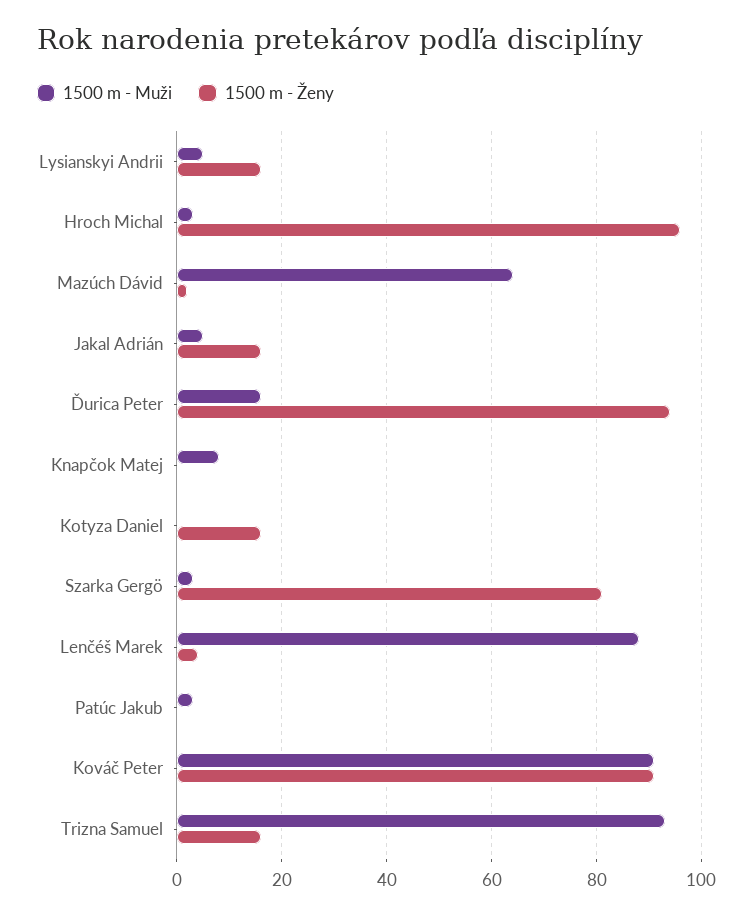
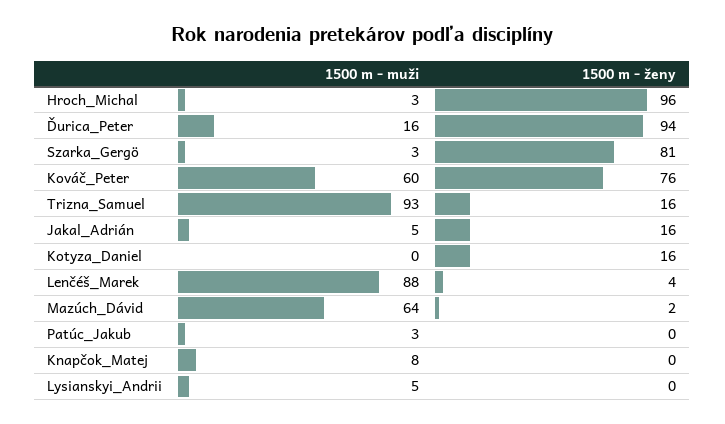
  {
    "1500 m - Muži": {
      "Lysianskyi Andrii": 5,
      "Hroch Michal": 3,
      "Mazúch Dávid": 64,
      "Jakal Adrián": 5,
      "Ďurica Peter": 16,
      "Knapčok Matej": 8,
      "Kotyza Daniel": 0,
      "Szarka Gergö": 3,
      "Lenčéš Marek": 88,
      "Patúc Jakub": 3,
-     "Kováč Peter": 90,
+     "Kováč Peter": 60,
      "Trizna Samuel": 93
    },
    "1500 m - Ženy": {
-     "Lysianskyi Andrii": 15,
+     "Lysianskyi Andrii": 0,
      "Hroch Michal": 96,
      "Mazúch Dávid": 2,
      "Jakal Adrián": 16,
      "Ďurica Peter": 94,
      "Knapčok Matej": 0,
      "Kotyza Daniel": 16,
      "Szarka Gergö": 81,
      "Lenčéš Marek": 4,
      "Patúc Jakub": 0,
-     "Kováč Peter": 90,
+     "Kováč Peter": 76,
      "Trizna Samuel": 16
    }
  }

